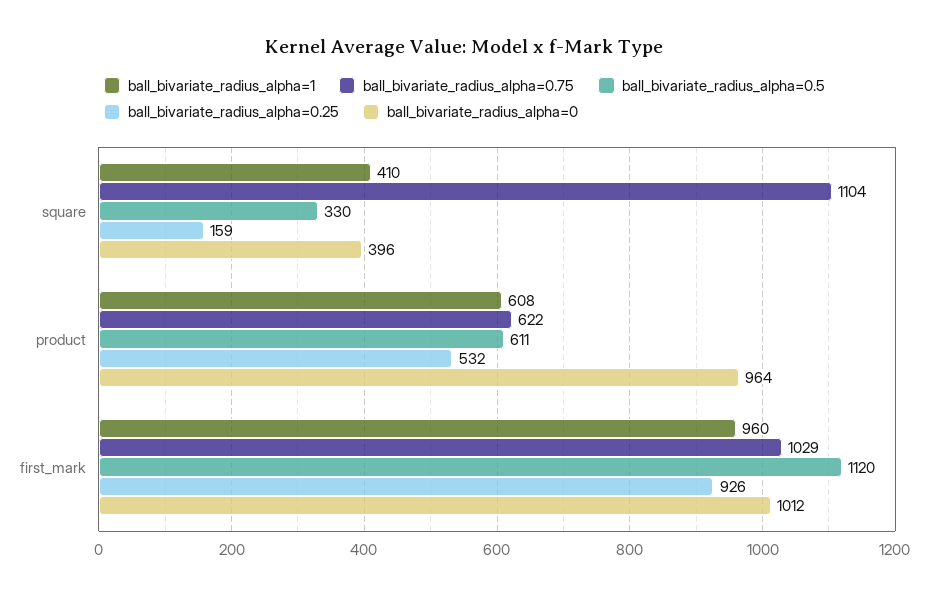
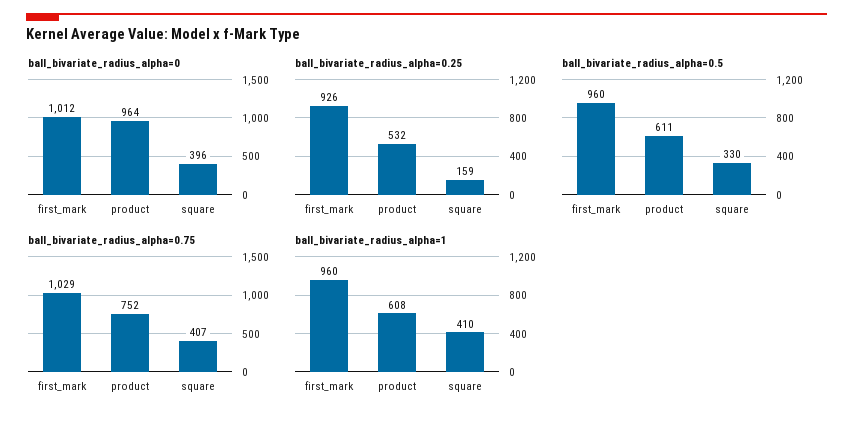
  {
    "ball_bivariate_radius_alpha=1": {
      "square": 410,
      "product": 608,
      "first_mark": 960
    },
    "ball_bivariate_radius_alpha=0.75": {
-     "square": 1104,
+     "square": 407,
-     "product": 622,
+     "product": 752,
      "first_mark": 1029
    },
    "ball_bivariate_radius_alpha=0.5": {
      "square": 330,
      "product": 611,
-     "first_mark": 1120
+     "first_mark": 960
    },
    "ball_bivariate_radius_alpha=0.25": {
      "square": 159,
      "product": 532,
      "first_mark": 926
    },
    "ball_bivariate_radius_alpha=0": {
      "square": 396,
      "product": 964,
      "first_mark": 1012
    }
  }

